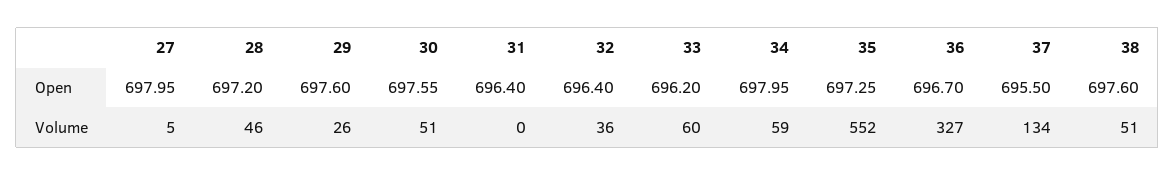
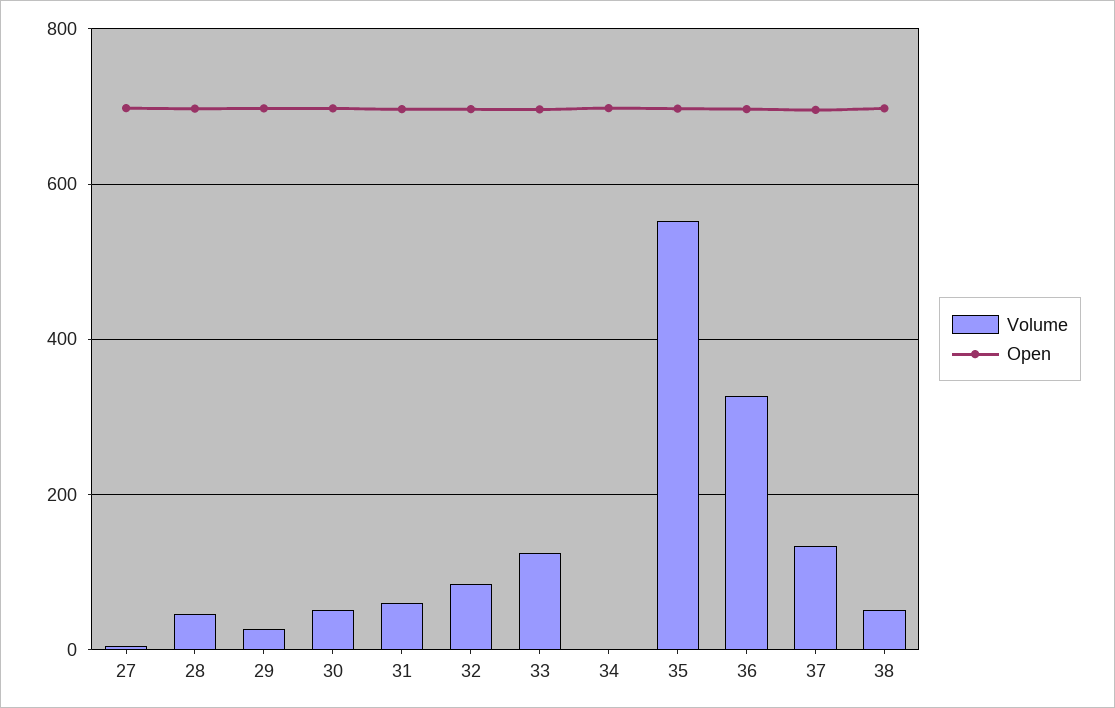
  {
    "Open": {
      "27": 697.95,
      "28": 697.2,
      "29": 697.6,
      "30": 697.55,
      "31": 696.4,
      "32": 696.4,
      "33": 696.2,
      "34": 697.95,
      "35": 697.25,
      "36": 696.7,
      "37": 695.5,
      "38": 697.6
    },
    "Volume": {
      "27": 5,
      "28": 46,
      "29": 26,
      "30": 51,
-     "31": 0,
+     "31": 60,
-     "32": 36,
+     "32": 80,
-     "33": 60,
+     "33": 120,
-     "34": 59,
+     "34": 0,
      "35": 552,
      "36": 327,
      "37": 134,
      "38": 51
    }
  }

